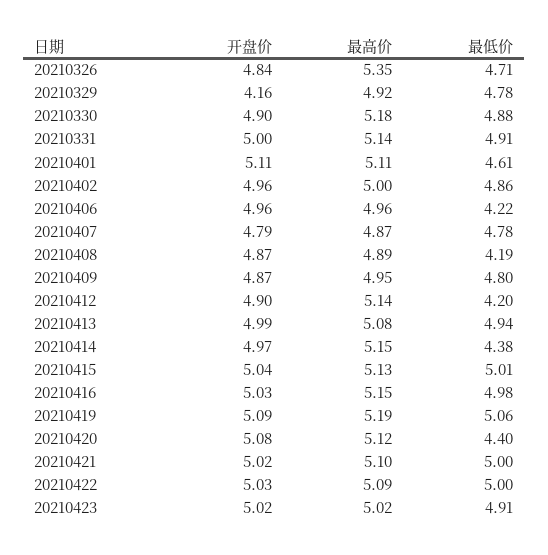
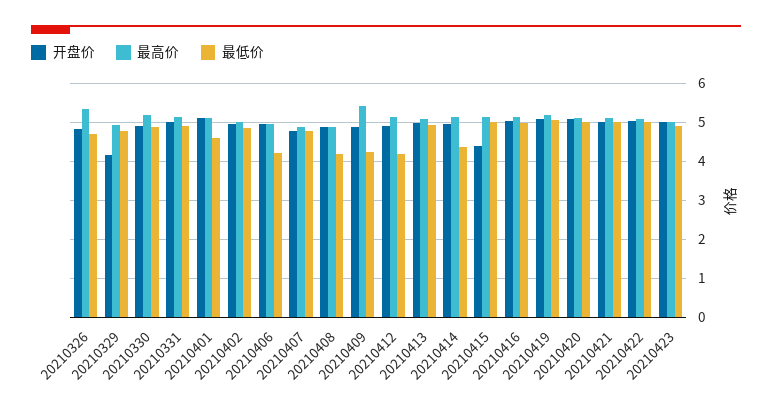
  {
    "开盘价": {
      "20210326": 4.84,
      "20210329": 4.16,
      "20210330": 4.9,
      "20210331": 5,
      "20210401": 5.11,
      "20210402": 4.96,
      "20210406": 4.96,
      "20210407": 4.79,
      "20210408": 4.87,
      "20210409": 4.87,
      "20210412": 4.9,
      "20210413": 4.99,
      "20210414": 4.97,
-     "20210415": 5.04,
+     "20210415": 4.4,
      "20210416": 5.03,
      "20210419": 5.09,
      "20210420": 5.08,
      "20210421": 5.02,
      "20210422": 5.03,
      "20210423": 5.02
    },
    "最高价": {
      "20210326": 5.35,
      "20210329": 4.92,
      "20210330": 5.18,
      "20210331": 5.14,
      "20210401": 5.11,
      "20210402": 5,
      "20210406": 4.96,
      "20210407": 4.87,
      "20210408": 4.89,
-     "20210409": 4.95,
+     "20210409": 5.4,
      "20210412": 5.14,
      "20210413": 5.08,
      "20210414": 5.15,
      "20210415": 5.13,
      "20210416": 5.15,
      "20210419": 5.19,
      "20210420": 5.12,
      "20210421": 5.1,
      "20210422": 5.09,
      "20210423": 5.02
    },
    "最低价": {
      "20210326": 4.71,
      "20210329": 4.78,
      "20210330": 4.88,
      "20210331": 4.91,
      "20210401": 4.61,
      "20210402": 4.86,
      "20210406": 4.22,
      "20210407": 4.78,
      "20210408": 4.19,
-     "20210409": 4.8,
+     "20210409": 4.2,
      "20210412": 4.2,
      "20210413": 4.94,
      "20210414": 4.38,
      "20210415": 5.01,
      "20210416": 4.98,
      "20210419": 5.06,
-     "20210420": 4.4,
+     "20210420": 5,
      "20210421": 5,
      "20210422": 5,
      "20210423": 4.91
    }
  }

